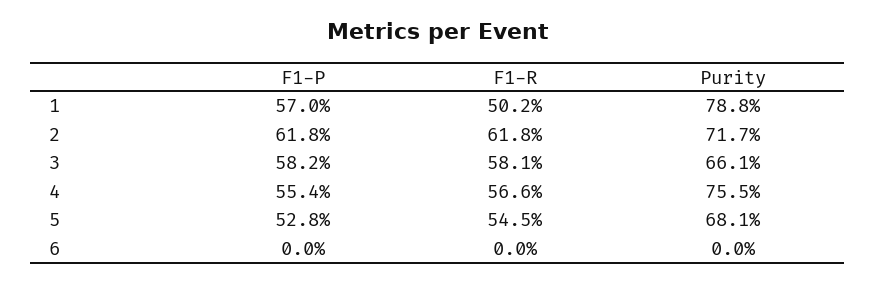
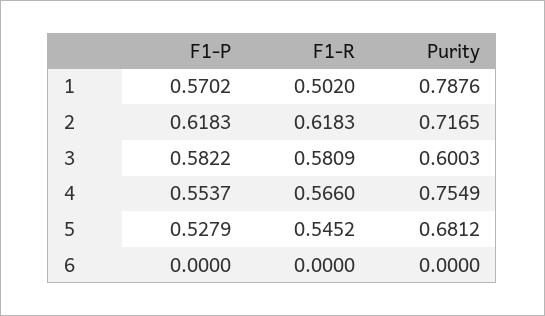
  {
    "F1-P": {
      "1": 0.5702,
      "2": 0.6183,
      "3": 0.5822,
      "4": 0.5537,
      "5": 0.5279,
      "6": 0
    },
    "F1-R": {
      "1": 0.502,
      "2": 0.6183,
      "3": 0.5809,
      "4": 0.566,
      "5": 0.5452,
      "6": 0
    },
    "Purity": {
      "1": 0.7876,
      "2": 0.7165,
-     "3": 0.661,
+     "3": 0.6003,
      "4": 0.7549,
      "5": 0.6812,
      "6": 0
    }
  }

